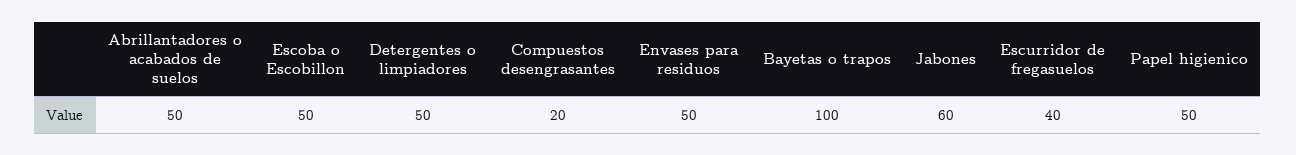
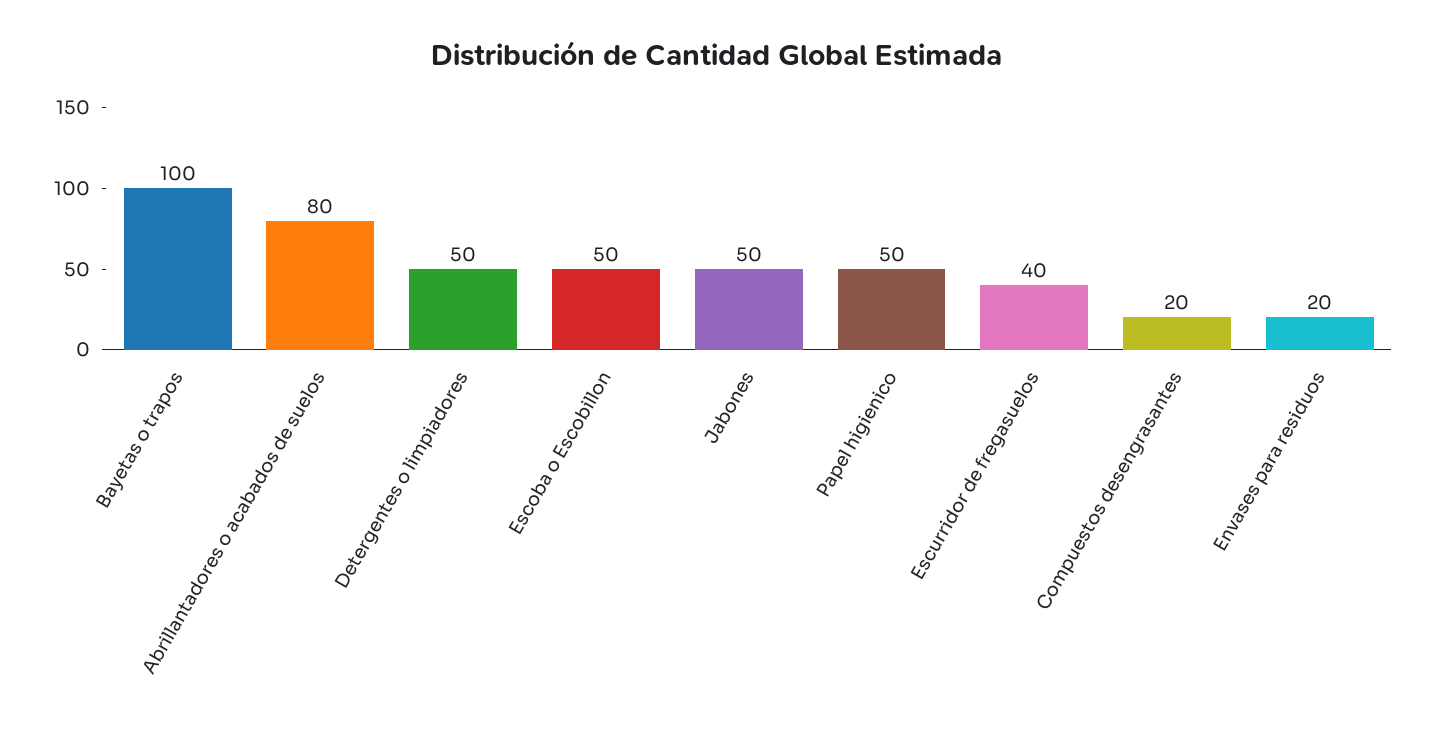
  {
-   "Abrillantadores o acabados de suelos": 50,
+   "Abrillantadores o acabados de suelos": 80,
    "Escoba o Escobillon": 50,
    "Detergentes o limpiadores": 50,
    "Compuestos desengrasantes": 20,
-   "Envases para residuos": 50,
+   "Envases para residuos": 20,
    "Bayetas o trapos": 100,
-   "Jabones": 60,
+   "Jabones": 50,
    "Escurridor de fregasuelos": 40,
    "Papel higienico": 50
  }

